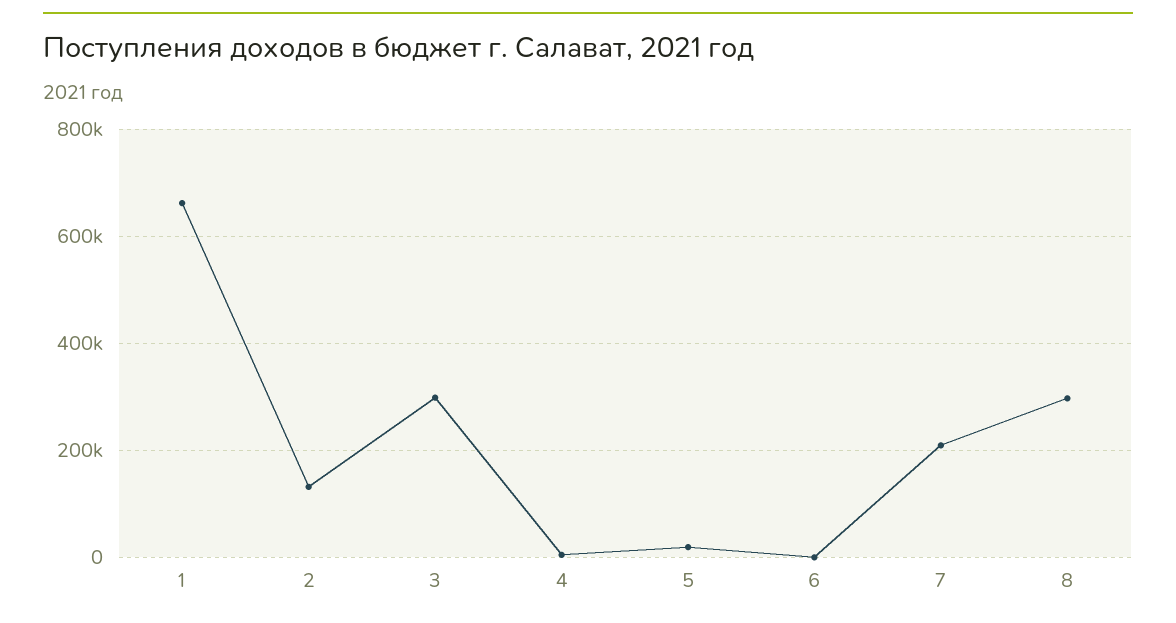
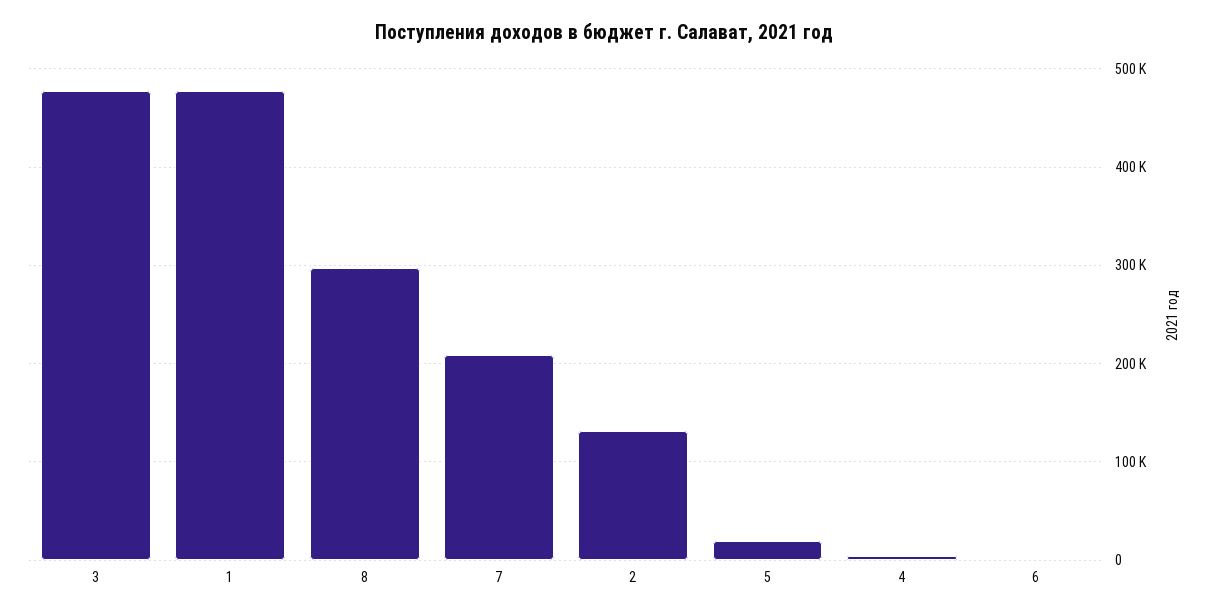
  {
-   "1": 660000,
+   "1": 480000,
    "2": 130000,
-   "3": 300000,
+   "3": 480000,
    "4": 0,
    "5": 20000,
    "6": 0,
    "7": 210000,
    "8": 300000
  }

